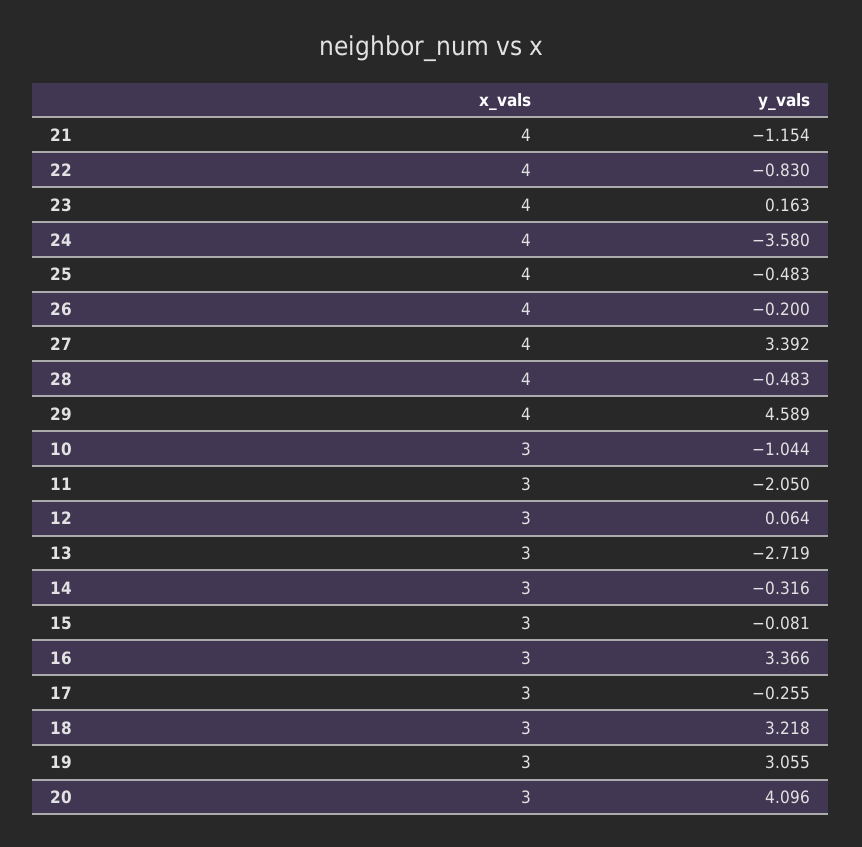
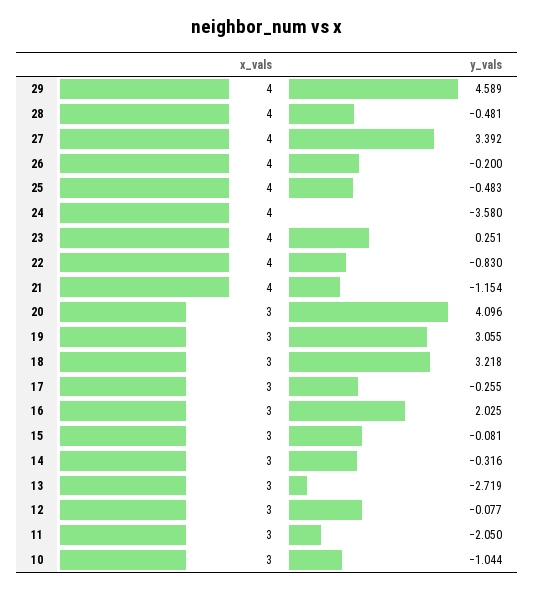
  {
    "x_vals": {
      "21": 4,
      "22": 4,
      "23": 4,
      "24": 4,
      "25": 4,
      "26": 4,
      "27": 4,
      "28": 4,
      "29": 4,
      "10": 3,
      "11": 3,
      "12": 3,
      "13": 3,
      "14": 3,
      "15": 3,
      "16": 3,
      "17": 3,
      "18": 3,
      "19": 3,
      "20": 3
    },
    "y_vals": {
      "21": -1.154,
      "22": -0.83,
-     "23": 0.163,
+     "23": 0.251,
      "24": -3.58,
      "25": -0.483,
      "26": -0.2,
      "27": 3.392,
-     "28": -0.483,
+     "28": -0.481,
      "29": 4.589,
      "10": -1.044,
      "11": -2.05,
-     "12": 0.064,
+     "12": -0.077,
      "13": -2.719,
      "14": -0.316,
      "15": -0.081,
-     "16": 3.366,
+     "16": 2.025,
      "17": -0.255,
      "18": 3.218,
      "19": 3.055,
      "20": 4.096
    }
  }

